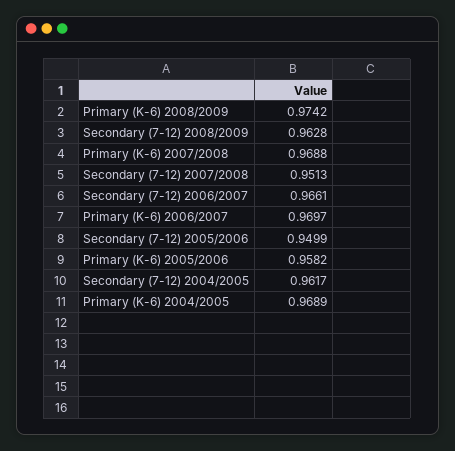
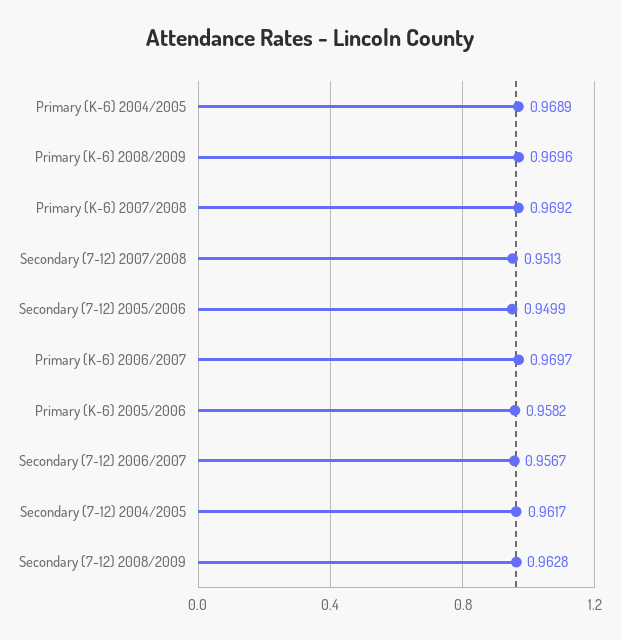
  {
-   "Primary (K-6) 2008/2009": 0.9742,
+   "Primary (K-6) 2008/2009": 0.9696,
    "Secondary (7-12) 2008/2009": 0.9628,
-   "Primary (K-6) 2007/2008": 0.9688,
+   "Primary (K-6) 2007/2008": 0.9692,
    "Secondary (7-12) 2007/2008": 0.9513,
-   "Secondary (7-12) 2006/2007": 0.9661,
+   "Secondary (7-12) 2006/2007": 0.9567,
    "Primary (K-6) 2006/2007": 0.9697,
    "Secondary (7-12) 2005/2006": 0.9499,
    "Primary (K-6) 2005/2006": 0.9582,
    "Secondary (7-12) 2004/2005": 0.9617,
    "Primary (K-6) 2004/2005": 0.9689
  }

